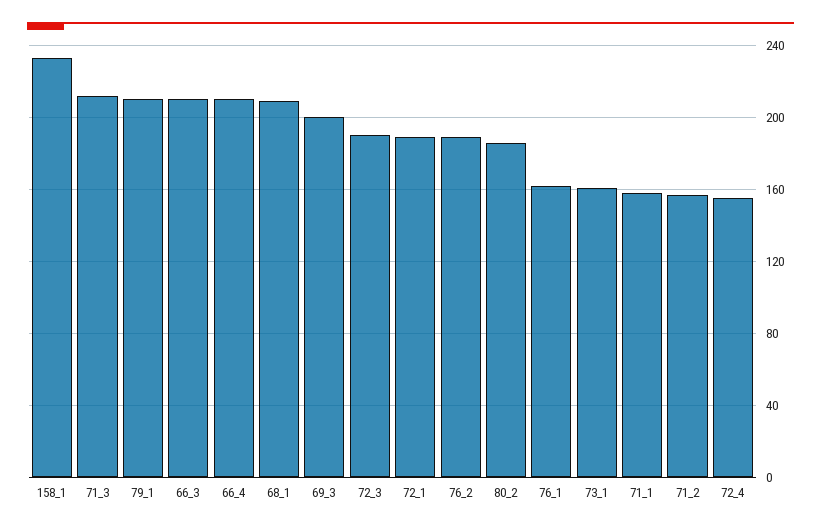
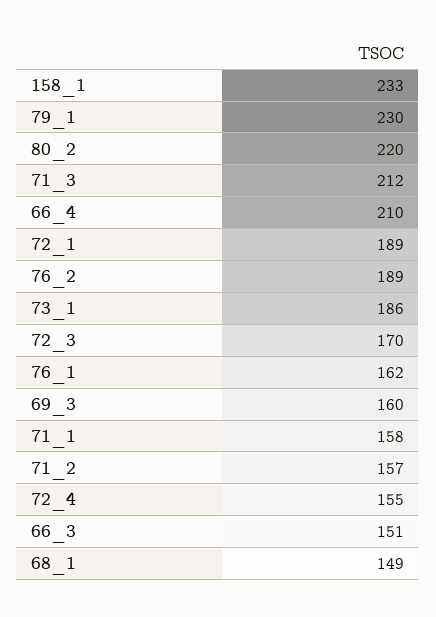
  {
    "158_1": 233,
    "71_3": 212,
-   "79_1": 210,
+   "79_1": 230,
-   "66_3": 210,
+   "66_3": 151,
    "66_4": 210,
-   "68_1": 210,
+   "68_1": 149,
-   "69_3": 200,
+   "69_3": 160,
-   "72_3": 190,
+   "72_3": 170,
    "72_1": 189,
    "76_2": 189,
-   "80_2": 185,
+   "80_2": 220,
    "76_1": 162,
-   "73_1": 160,
+   "73_1": 186,
    "71_1": 158,
    "71_2": 157,
    "72_4": 155
  }

